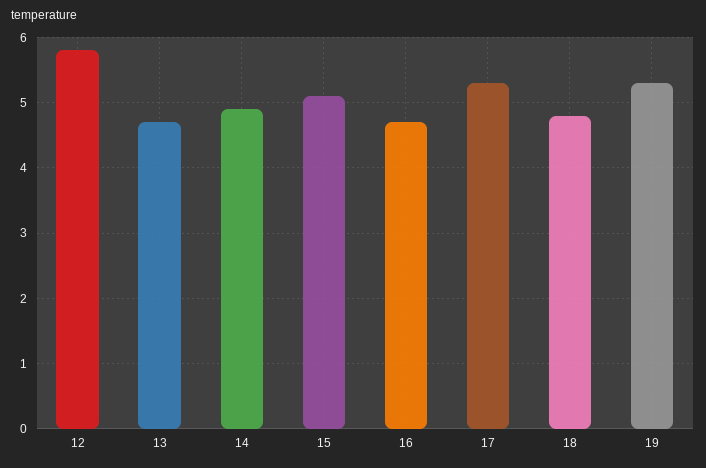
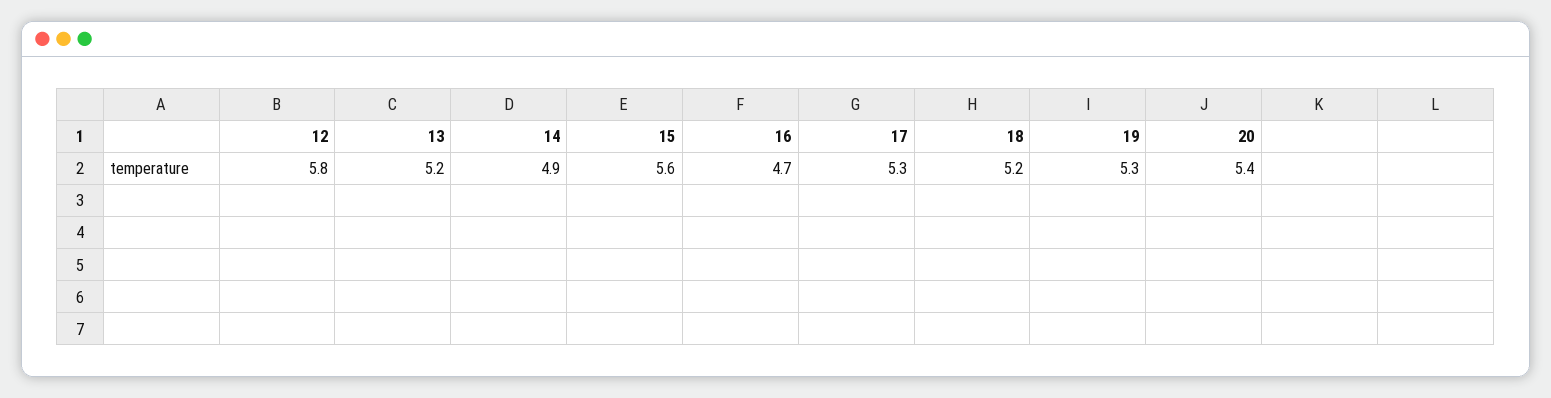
  {
    "12": 5.8,
-   "13": 4.7,
+   "13": 5.2,
    "14": 4.9,
-   "15": 5.1,
+   "15": 5.6,
    "16": 4.7,
    "17": 5.3,
-   "18": 4.8,
+   "18": 5.2,
-   "19": 5.3
+   "19": 5.3,
+   "20": 5.4
  }

